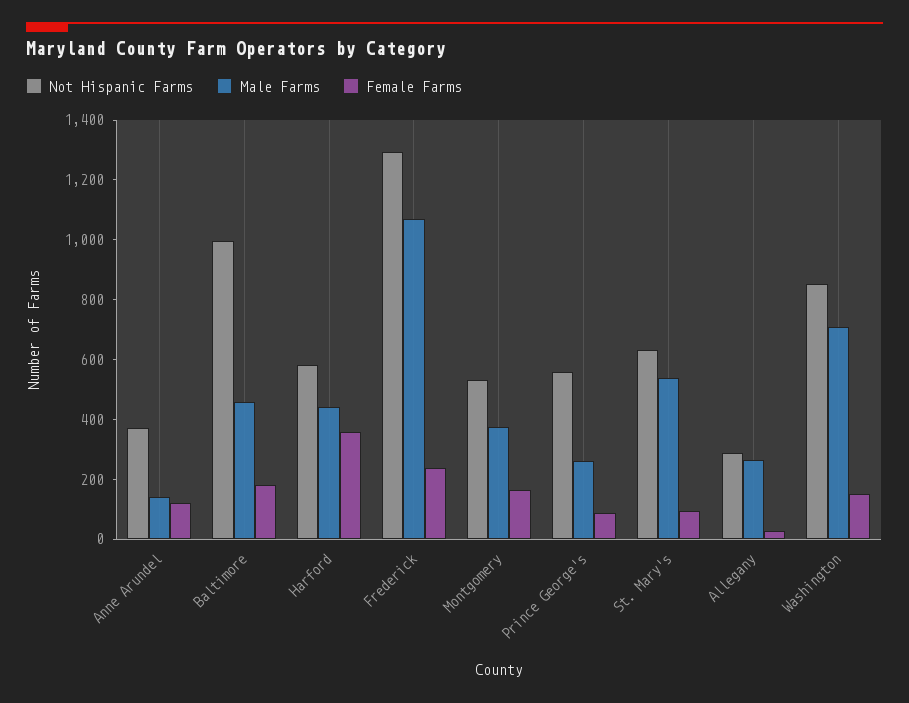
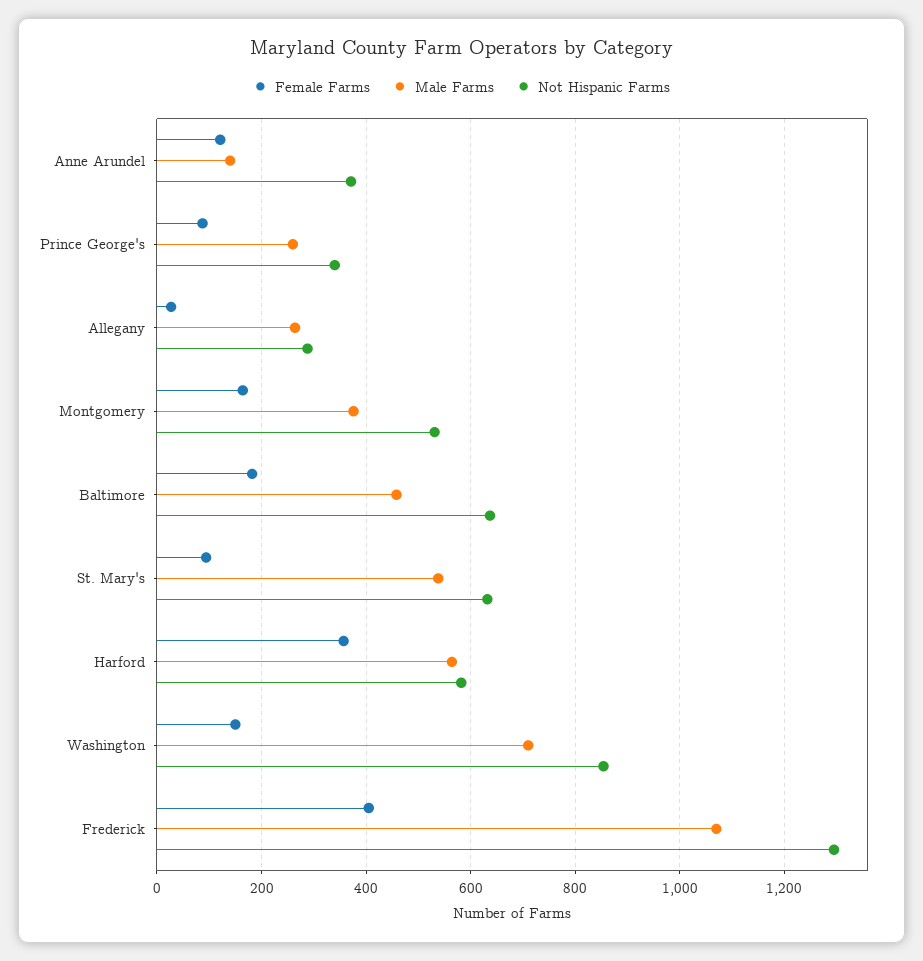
  {
    "Not Hispanic Farms": {
      "Anne Arundel": 380,
-     "Baltimore": 1000,
+     "Baltimore": 640,
      "Harford": 580,
      "Frederick": 1300,
      "Montgomery": 540,
-     "Prince George's": 550,
+     "Prince George's": 340,
      "St. Mary's": 640,
      "Allegany": 280,
      "Washington": 860
    },
    "Male Farms": {
      "Anne Arundel": 140,
      "Baltimore": 460,
-     "Harford": 450,
+     "Harford": 560,
      "Frederick": 1080,
      "Montgomery": 380,
      "Prince George's": 260,
      "St. Mary's": 540,
      "Allegany": 260,
      "Washington": 720
    },
    "Female Farms": {
      "Anne Arundel": 120,
      "Baltimore": 180,
      "Harford": 360,
-     "Frederick": 250,
+     "Frederick": 400,
      "Montgomery": 160,
      "Prince George's": 80,
      "St. Mary's": 100,
      "Allegany": 20,
      "Washington": 160
    }
  }

